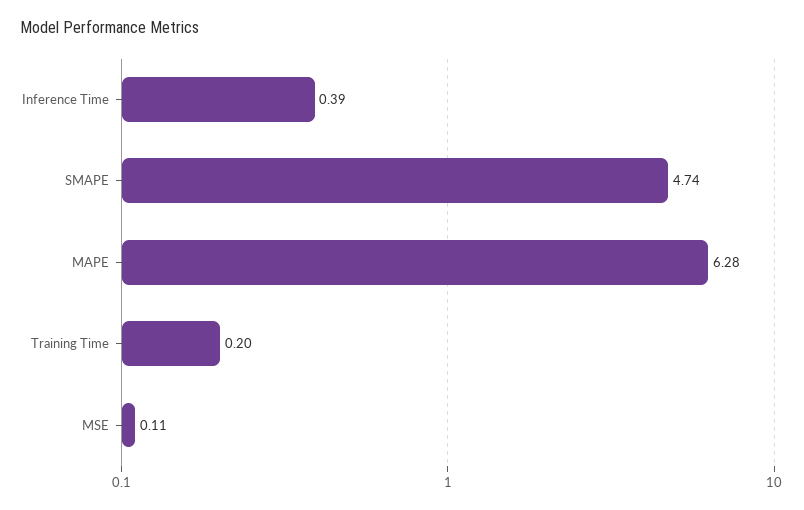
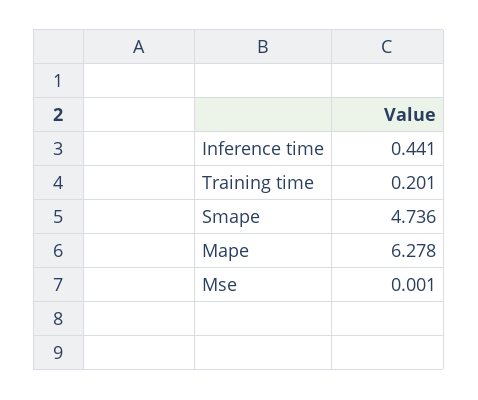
  {
-   "Inference Time": 0.39,
+   "Inference Time": 0.441,
    "SMAPE": 4.736,
    "MAPE": 6.278,
    "Training Time": 0.201,
-   "MSE": 0.11
+   "MSE": 0.001
  }

